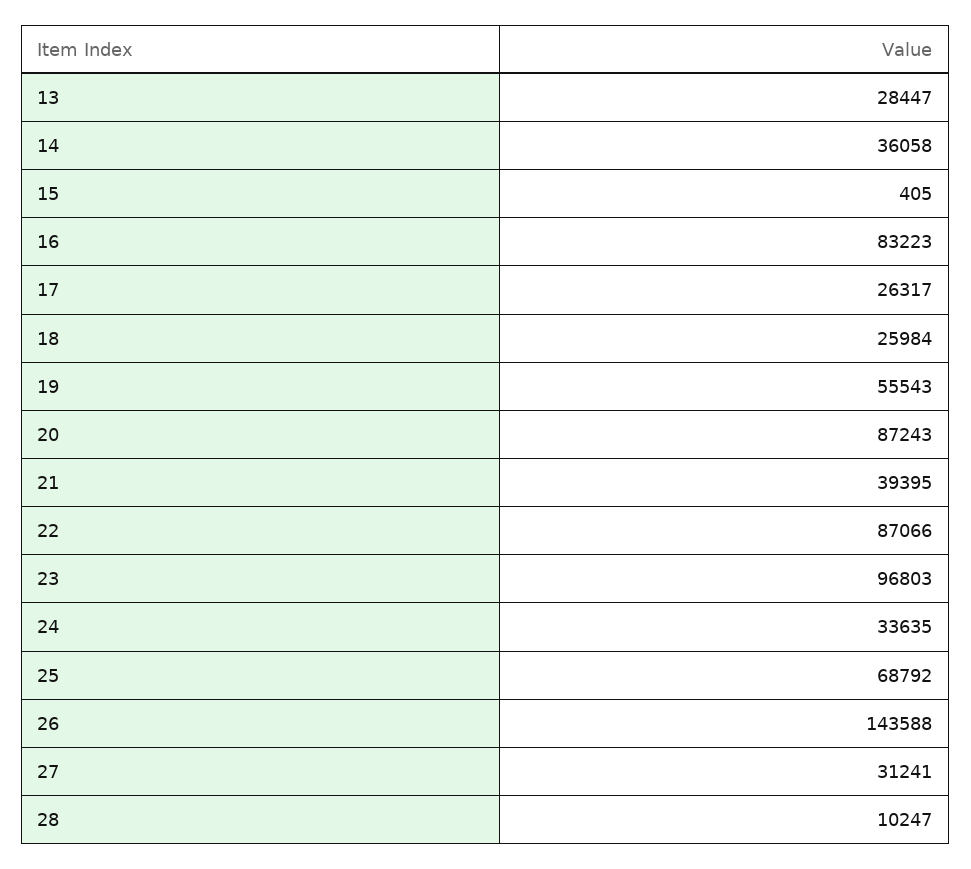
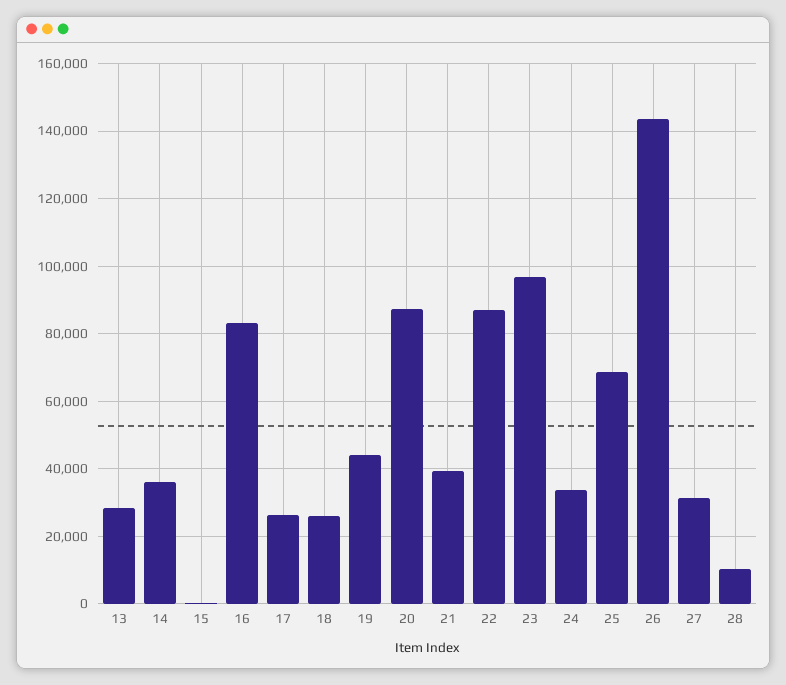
  {
    "13": 28447,
    "14": 36058,
    "15": 405,
    "16": 83223,
    "17": 26317,
    "18": 25984,
-   "19": 55543,
+   "19": 44000,
    "20": 87243,
    "21": 39395,
    "22": 87066,
    "23": 96803,
    "24": 33635,
    "25": 68792,
    "26": 143588,
    "27": 31241,
    "28": 10247
  }

